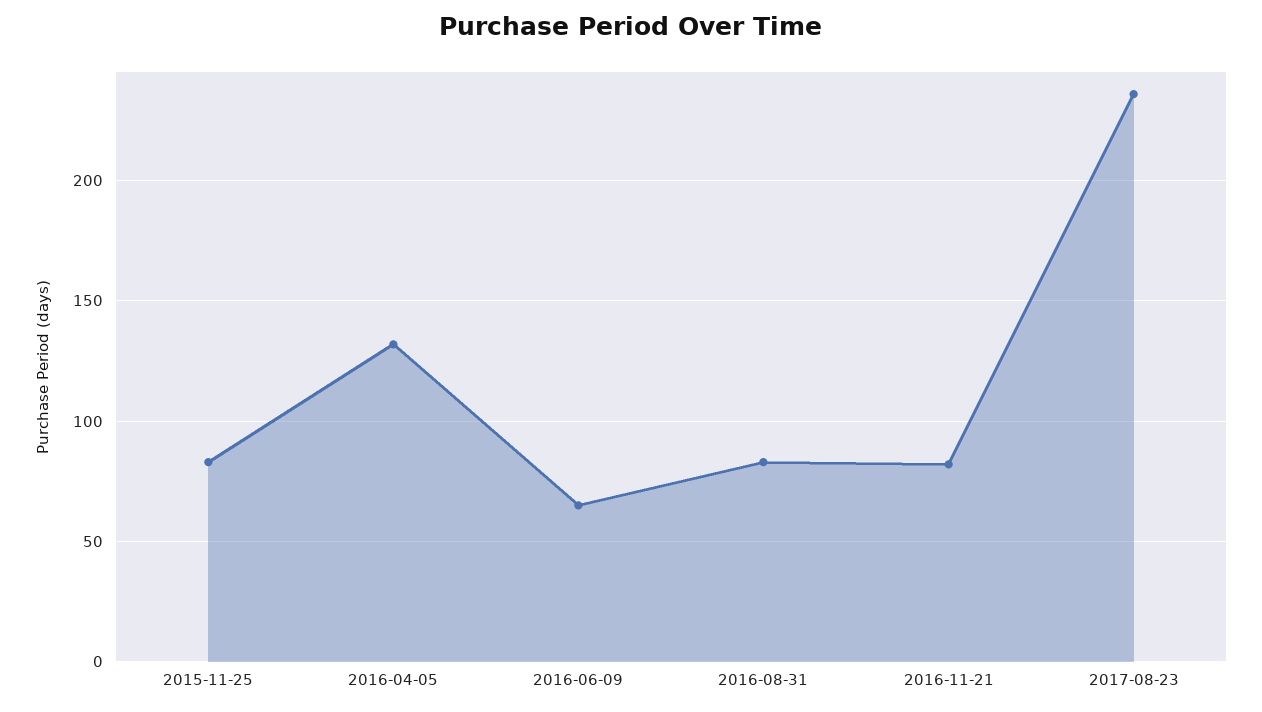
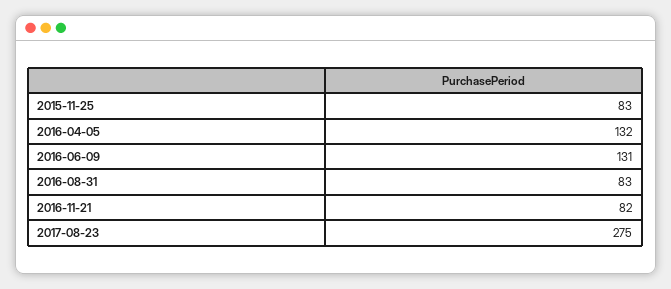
  {
    "2015-11-25": 83,
    "2016-04-05": 132,
-   "2016-06-09": 65,
+   "2016-06-09": 131,
    "2016-08-31": 83,
    "2016-11-21": 82,
-   "2017-08-23": 235
+   "2017-08-23": 275
  }

